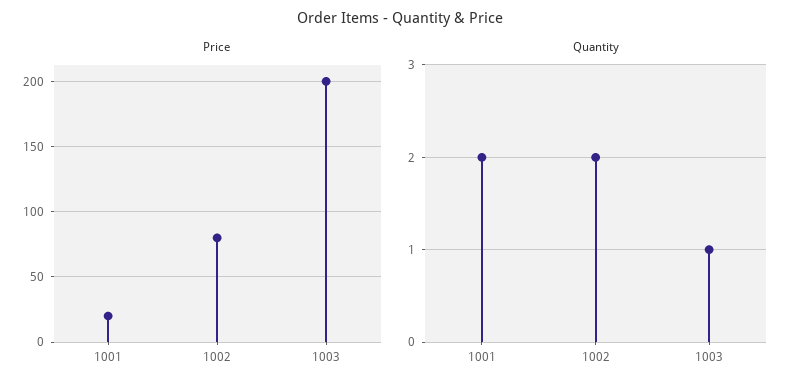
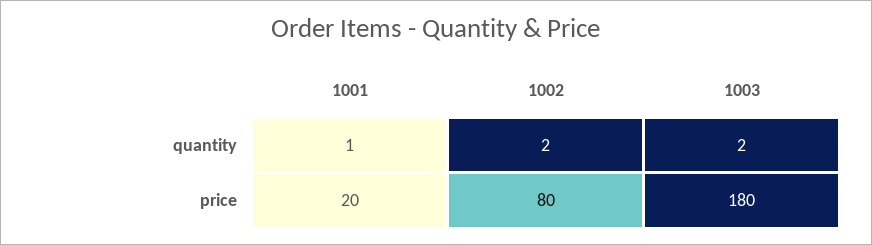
  {
    "Price": {
      "1001": 20,
      "1002": 80,
-     "1003": 200
+     "1003": 180
    },
    "Quantity": {
-     "1001": 2,
+     "1001": 1,
      "1002": 2,
-     "1003": 1
+     "1003": 2
    }
  }

